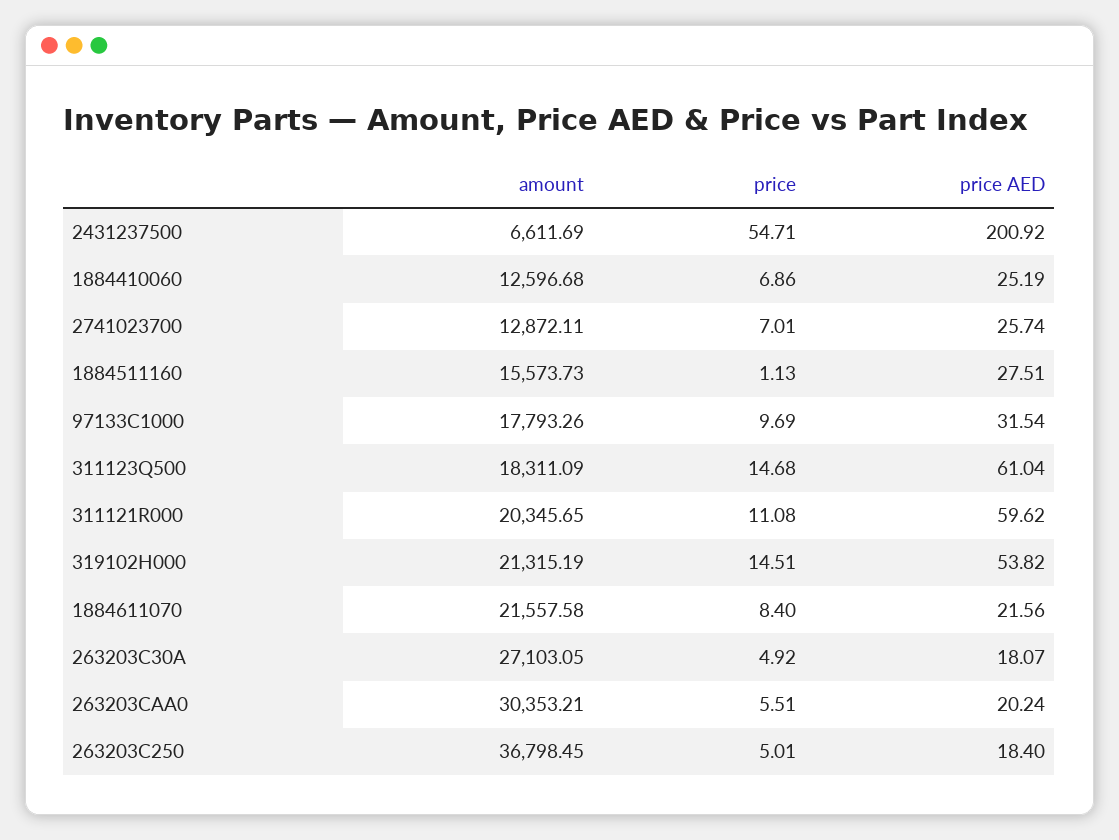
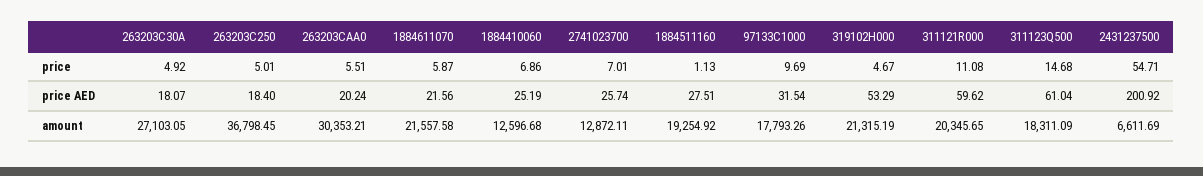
  {
    "amount": {
      "2431237500": 6611.69,
      "1884410060": 12596.68,
      "2741023700": 12872.11,
-     "1884511160": 15573.73,
+     "1884511160": 19254.92,
      "97133C1000": 17793.26,
      "311123Q500": 18311.09,
      "311121R000": 20345.65,
      "319102H000": 21315.19,
      "1884611070": 21557.58,
      "263203C30A": 27103.05,
      "263203CAA0": 30353.21,
      "263203C250": 36798.45
    },
    "price": {
      "2431237500": 54.71,
      "1884410060": 6.86,
      "2741023700": 7.01,
      "1884511160": 1.13,
      "97133C1000": 9.69,
      "311123Q500": 14.68,
      "311121R000": 11.08,
-     "319102H000": 14.51,
+     "319102H000": 4.67,
-     "1884611070": 8.4,
+     "1884611070": 5.87,
      "263203C30A": 4.92,
      "263203CAA0": 5.51,
      "263203C250": 5.01
    },
    "price AED": {
      "2431237500": 200.92,
      "1884410060": 25.19,
      "2741023700": 25.74,
      "1884511160": 27.51,
      "97133C1000": 31.54,
      "311123Q500": 61.04,
      "311121R000": 59.62,
-     "319102H000": 53.82,
+     "319102H000": 53.29,
      "1884611070": 21.56,
      "263203C30A": 18.07,
      "263203CAA0": 20.24,
      "263203C250": 18.4
    }
  }

